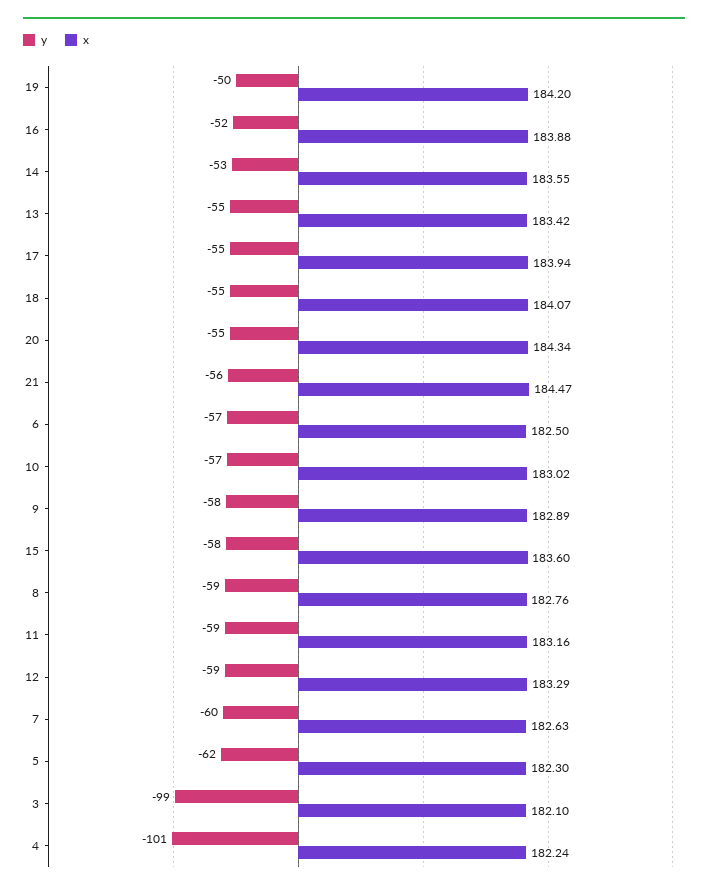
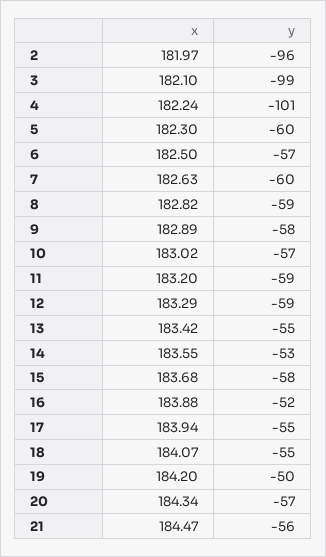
  {
    "y": {
      "19": -50,
      "16": -52,
      "14": -53,
      "13": -55,
      "17": -55,
      "18": -55,
-     "20": -55,
+     "20": -57,
      "21": -56,
      "6": -57,
      "10": -57,
      "9": -58,
      "15": -58,
      "8": -59,
      "11": -59,
      "12": -59,
      "7": -60,
-     "5": -62,
+     "5": -60,
      "3": -99,
-     "4": -101
+     "4": -101,
+     "2": -96
    },
    "x": {
      "19": 184.2,
      "16": 183.88,
      "14": 183.55,
      "13": 183.42,
      "17": 183.94,
      "18": 184.07,
      "20": 184.34,
      "21": 184.47,
      "6": 182.5,
      "10": 183.02,
      "9": 182.89,
-     "15": 183.6,
+     "15": 183.68,
-     "8": 182.76,
+     "8": 182.82,
-     "11": 183.16,
+     "11": 183.2,
      "12": 183.29,
      "7": 182.63,
      "5": 182.3,
      "3": 182.1,
-     "4": 182.24
+     "4": 182.24,
+     "2": 181.97
    }
  }

